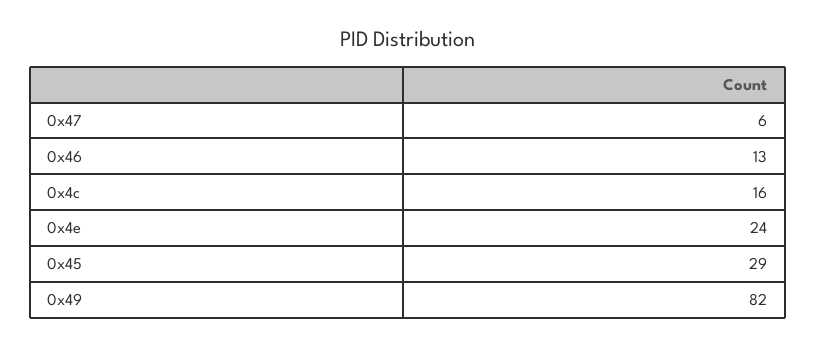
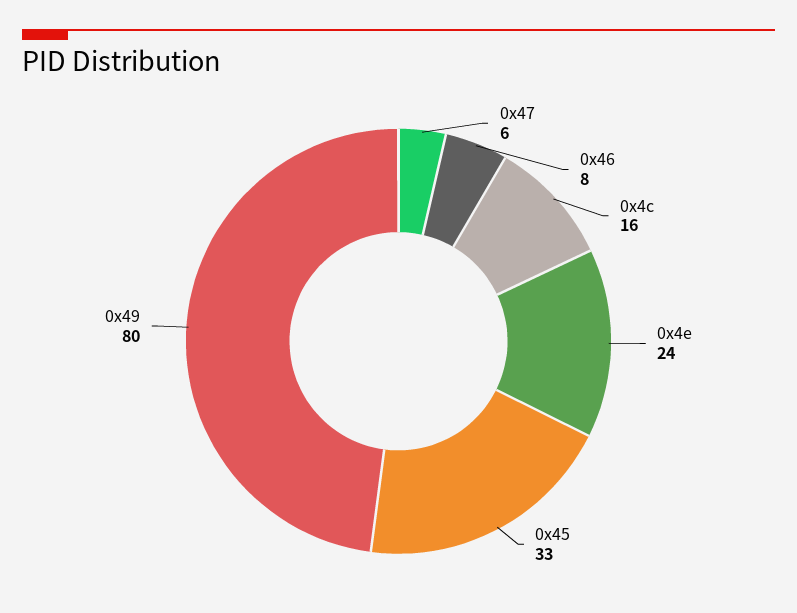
  {
    "0x47": 6,
-   "0x46": 13,
+   "0x46": 8,
    "0x4c": 16,
    "0x4e": 24,
-   "0x45": 29,
+   "0x45": 33,
-   "0x49": 82
+   "0x49": 80
  }

